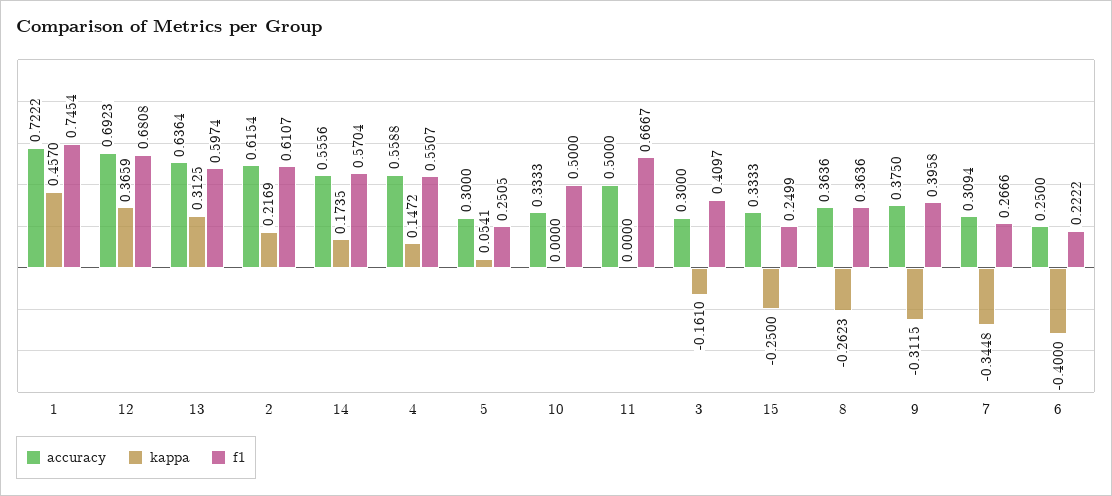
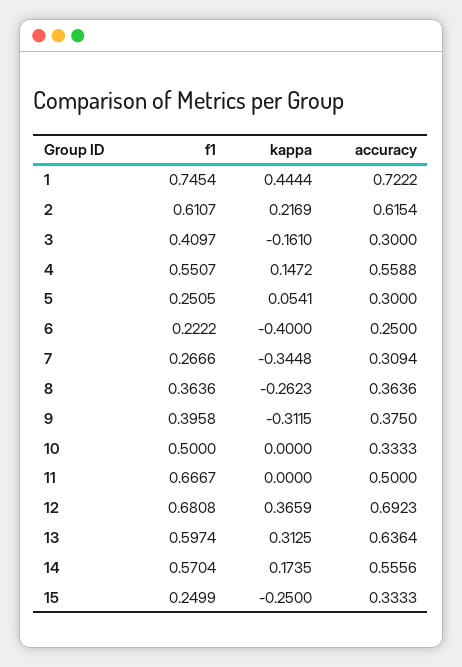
  {
    "accuracy": {
      "1": 0.7222,
      "12": 0.6923,
      "13": 0.6364,
      "2": 0.6154,
      "14": 0.5556,
      "4": 0.5588,
      "5": 0.3,
      "10": 0.3333,
      "11": 0.5,
      "3": 0.3,
      "15": 0.3333,
      "8": 0.3636,
      "9": 0.375,
      "7": 0.3094,
      "6": 0.25
    },
    "kappa": {
-     "1": 0.457,
+     "1": 0.4444,
      "12": 0.3659,
      "13": 0.3125,
      "2": 0.2169,
      "14": 0.1735,
      "4": 0.1472,
      "5": 0.0541,
      "10": 0,
      "11": 0,
      "3": -0.161,
      "15": -0.25,
      "8": -0.2623,
      "9": -0.3115,
      "7": -0.3448,
      "6": -0.4
    },
    "f1": {
      "1": 0.7454,
      "12": 0.6808,
      "13": 0.5974,
      "2": 0.6107,
      "14": 0.5704,
      "4": 0.5507,
      "5": 0.2505,
      "10": 0.5,
      "11": 0.6667,
      "3": 0.4097,
      "15": 0.2499,
      "8": 0.3636,
      "9": 0.3958,
      "7": 0.2666,
      "6": 0.2222
    }
  }

